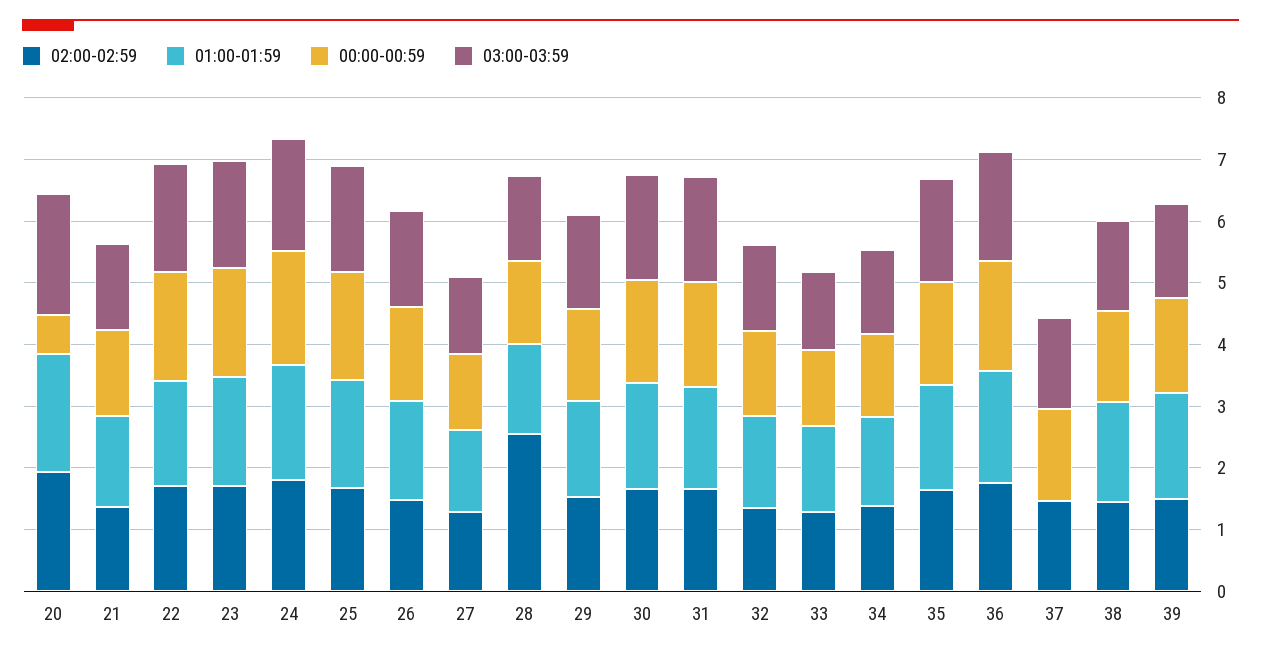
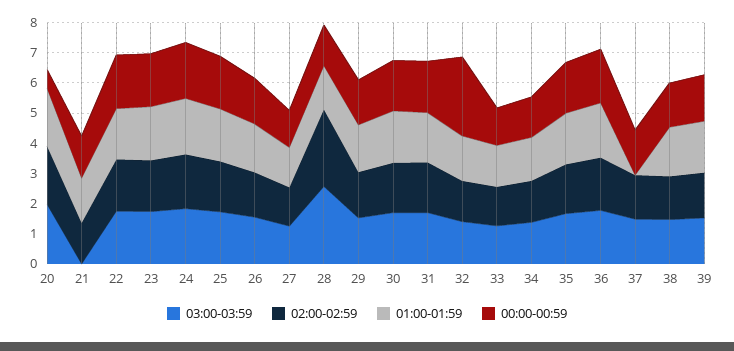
  {
    "02:00-02:59": {
      "20": 2,
      "21": 1.4,
      "22": 1.8,
      "23": 1.8,
      "24": 1.8,
      "25": 1.6,
      "26": 1.4,
      "27": 1.2,
      "28": 2.6,
      "29": 1.6,
      "30": 1.6,
      "31": 1.6,
      "32": 1.4,
      "33": 1.2,
      "34": 1.4,
      "35": 1.6,
      "36": 1.8,
      "37": 1.4,
      "38": 1.4,
      "39": 1.6
    },
    "01:00-01:59": {
      "20": 2,
      "21": 1.4,
      "22": 1.6,
      "23": 1.8,
      "24": 1.8,
      "25": 1.8,
      "26": 1.6,
      "27": 1.4,
      "28": 1.4,
      "29": 1.6,
      "30": 1.8,
      "31": 1.6,
      "32": 1.4,
      "33": 1.4,
      "34": 1.4,
      "35": 1.8,
      "36": 1.8,
      "37": 0,
      "38": 1.6,
      "39": 1.8
    },
    "00:00-00:59": {
      "20": 0.6,
      "21": 1.4,
      "22": 1.8,
      "23": 1.8,
      "24": 1.8,
      "25": 1.8,
      "26": 1.6,
      "27": 1.2,
      "28": 1.4,
      "29": 1.4,
      "30": 1.6,
      "31": 1.8,
-     "32": 1.4,
+     "32": 2.5,
      "33": 1.2,
      "34": 1.4,
      "35": 1.6,
      "36": 1.8,
      "37": 1.4,
      "38": 1.4,
      "39": 1.6
    },
    "03:00-03:59": {
      "20": 2,
-     "21": 1.4,
+     "21": 0,
      "22": 1.8,
      "23": 1.8,
      "24": 1.8,
      "25": 1.8,
      "26": 1.6,
      "27": 1.2,
-     "28": 1.4,
+     "28": 2.5,
      "29": 1.6,
      "30": 1.8,
      "31": 1.8,
      "32": 1.4,
      "33": 1.2,
      "34": 1.4,
      "35": 1.6,
      "36": 1.8,
      "37": 1.4,
      "38": 1.4,
      "39": 1.6
    }
  }

